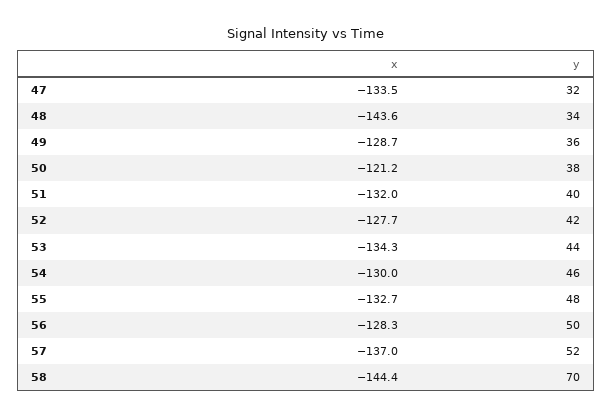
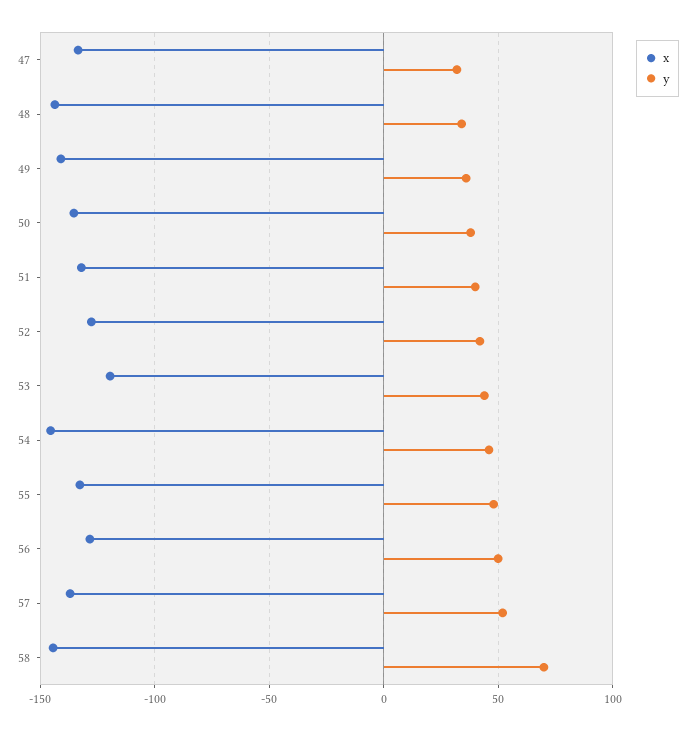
  {
    "x": {
      "47": -133.5,
      "48": -143.6,
-     "49": -128.7,
+     "49": -140,
-     "50": -121.2,
+     "50": -135,
      "51": -132,
      "52": -127.7,
-     "53": -134.3,
+     "53": -120,
-     "54": -130,
+     "54": -145,
      "55": -132.7,
      "56": -128.3,
      "57": -137,
      "58": -144.4
    },
    "y": {
      "47": 32,
      "48": 34,
      "49": 36,
      "50": 38,
      "51": 40,
      "52": 42,
      "53": 44,
      "54": 46,
      "55": 48,
      "56": 50,
      "57": 52,
      "58": 70
    }
  }

